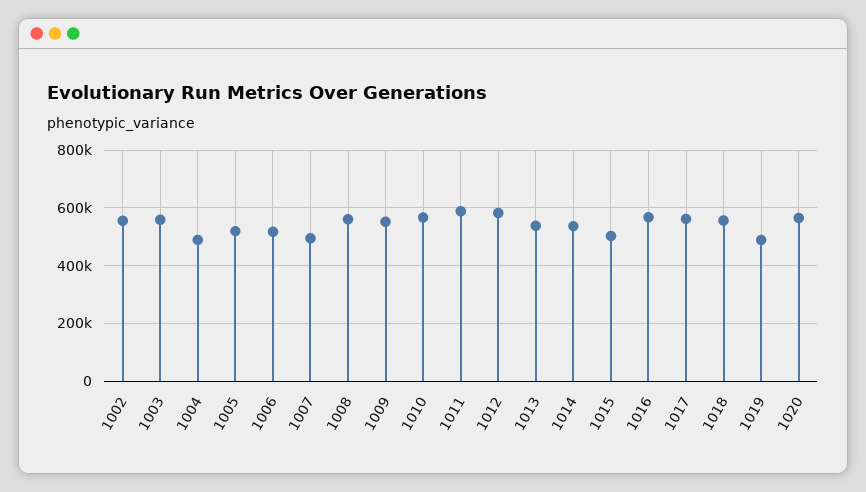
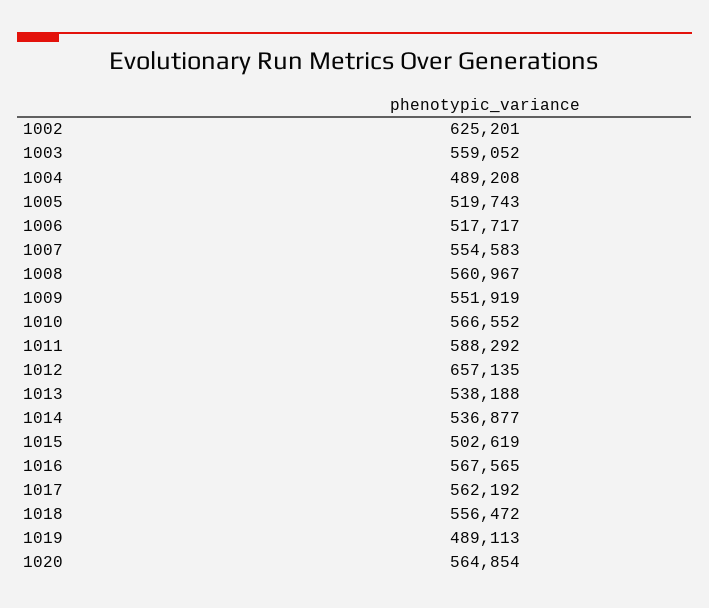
  {
-   "1002": 550000,
+   "1002": 625201,
    "1003": 559052,
    "1004": 489208,
    "1005": 519743,
    "1006": 517717,
-   "1007": 500000,
+   "1007": 554583,
    "1008": 560967,
    "1009": 551919,
    "1010": 566552,
    "1011": 588292,
-   "1012": 575000,
+   "1012": 657135,
    "1013": 538188,
    "1014": 536877,
    "1015": 502619,
    "1016": 567565,
    "1017": 562192,
    "1018": 556472,
    "1019": 489113,
    "1020": 564854
  }

